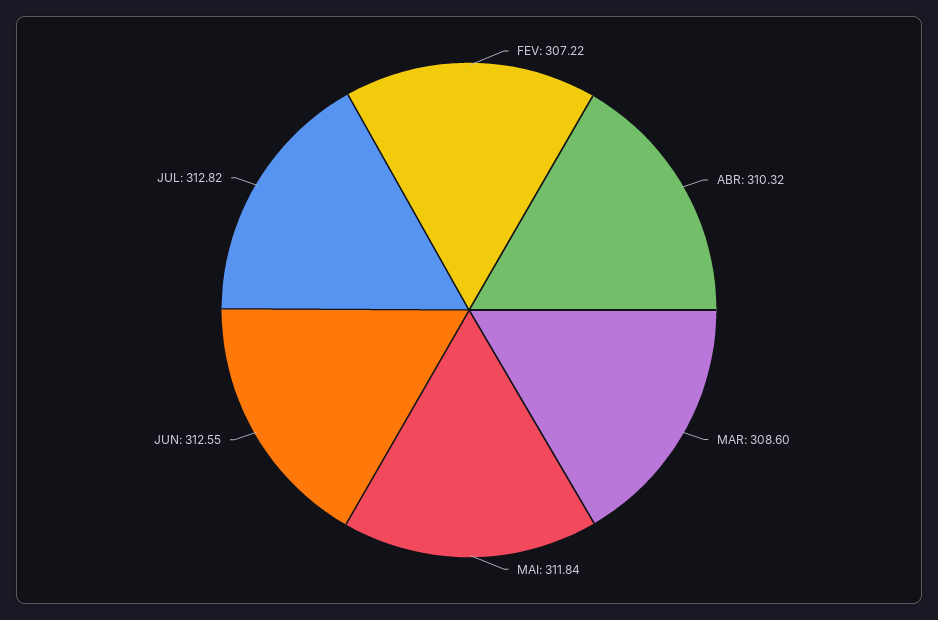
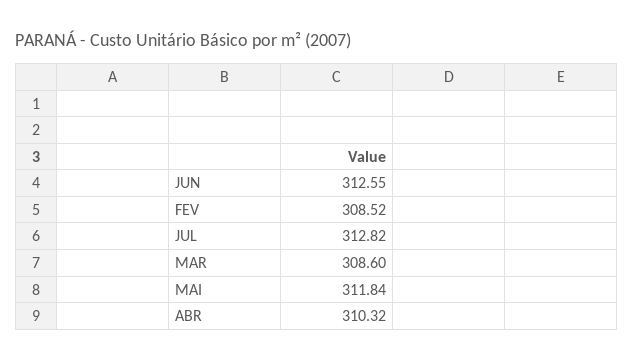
  {
-   "FEV": 307.22,
+   "FEV": 308.52,
    "ABR": 310.32,
    "MAR": 308.6,
    "MAI": 311.84,
    "JUN": 312.55,
    "JUL": 312.82
  }

